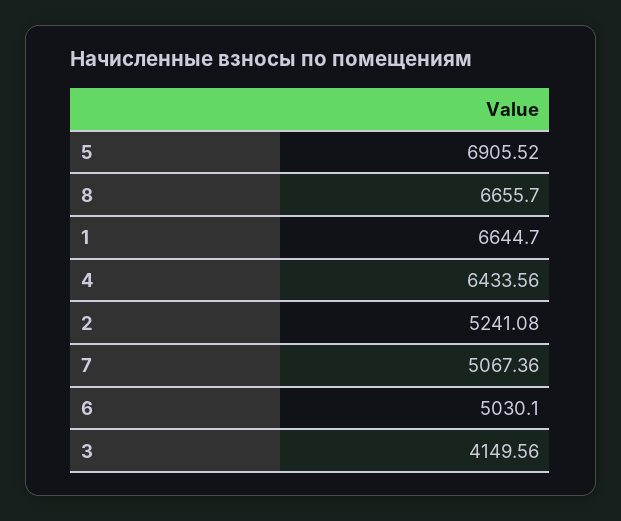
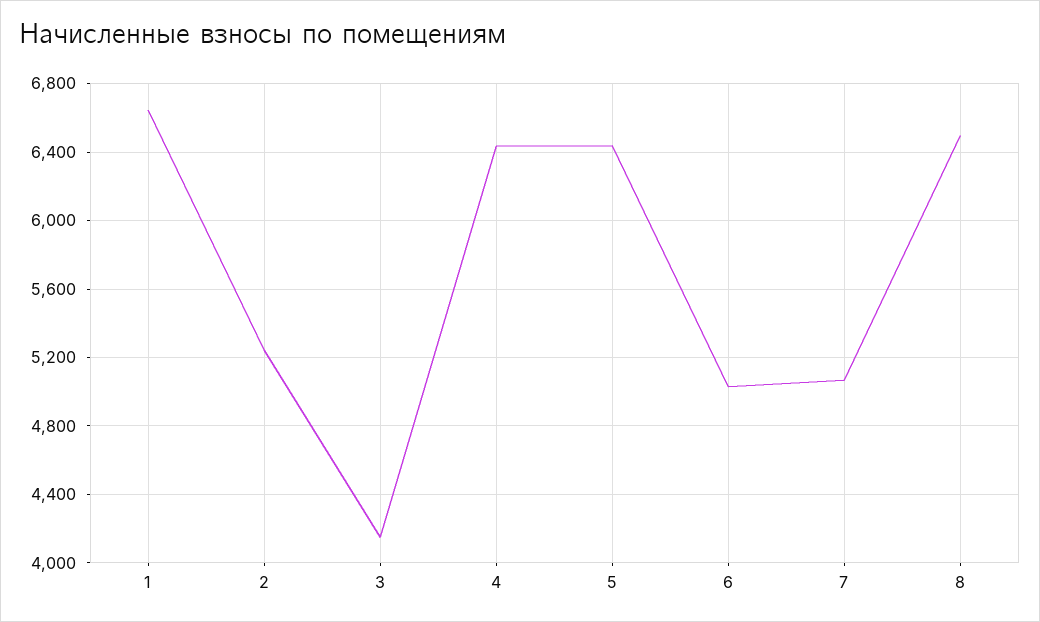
  {
-   "5": 6905.52,
+   "5": 6450,
-   "8": 6655.7,
+   "8": 6500,
    "1": 6644.7,
    "4": 6433.56,
    "2": 5241.08,
    "7": 5067.36,
    "6": 5030.1,
    "3": 4149.56
  }

